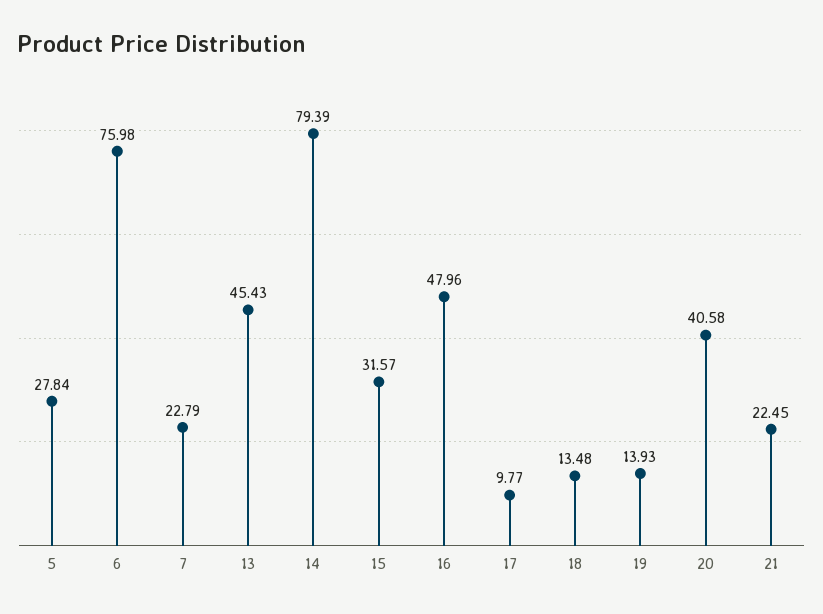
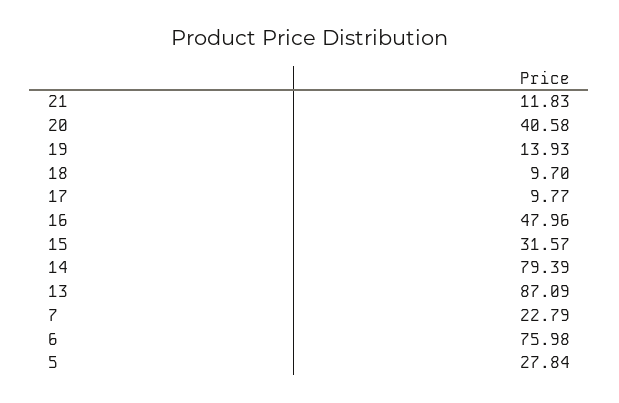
  {
    "5": 27.84,
    "6": 75.98,
    "7": 22.79,
-   "13": 45.43,
+   "13": 87.09,
    "14": 79.39,
    "15": 31.57,
    "16": 47.96,
    "17": 9.77,
-   "18": 13.48,
+   "18": 9.7,
    "19": 13.93,
    "20": 40.58,
-   "21": 22.45
+   "21": 11.83
  }

